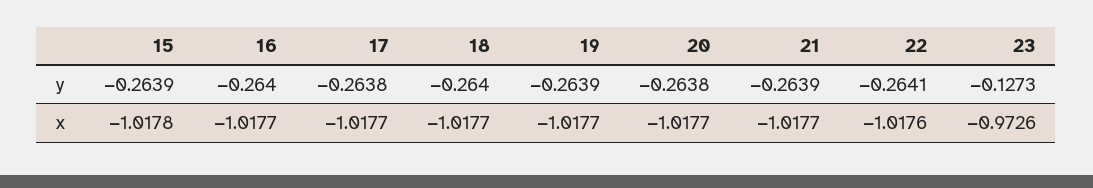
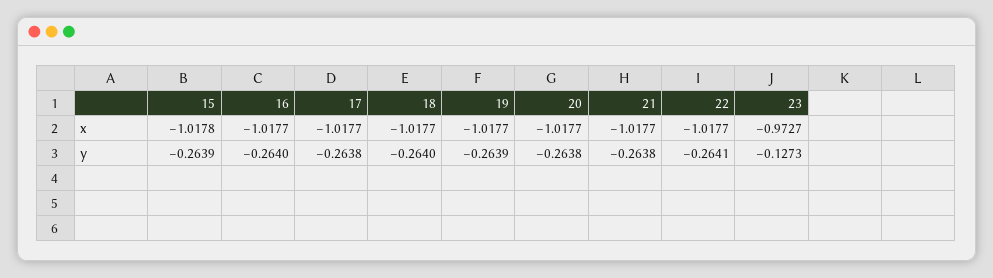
  {
    "15": {
      "y": -0.2639,
      "x": -1.0178
    },
    "16": {
      "y": -0.264,
      "x": -1.0177
    },
    "17": {
      "y": -0.2638,
      "x": -1.0177
    },
    "18": {
      "y": -0.264,
      "x": -1.0177
    },
    "19": {
      "y": -0.2639,
      "x": -1.0177
    },
    "20": {
      "y": -0.2638,
      "x": -1.0177
    },
    "21": {
-     "y": -0.2639,
+     "y": -0.2638,
      "x": -1.0177
    },
    "22": {
      "y": -0.2641,
-     "x": -1.0176
+     "x": -1.0177
    },
    "23": {
      "y": -0.1273,
-     "x": -0.9726
+     "x": -0.9727
    }
  }

